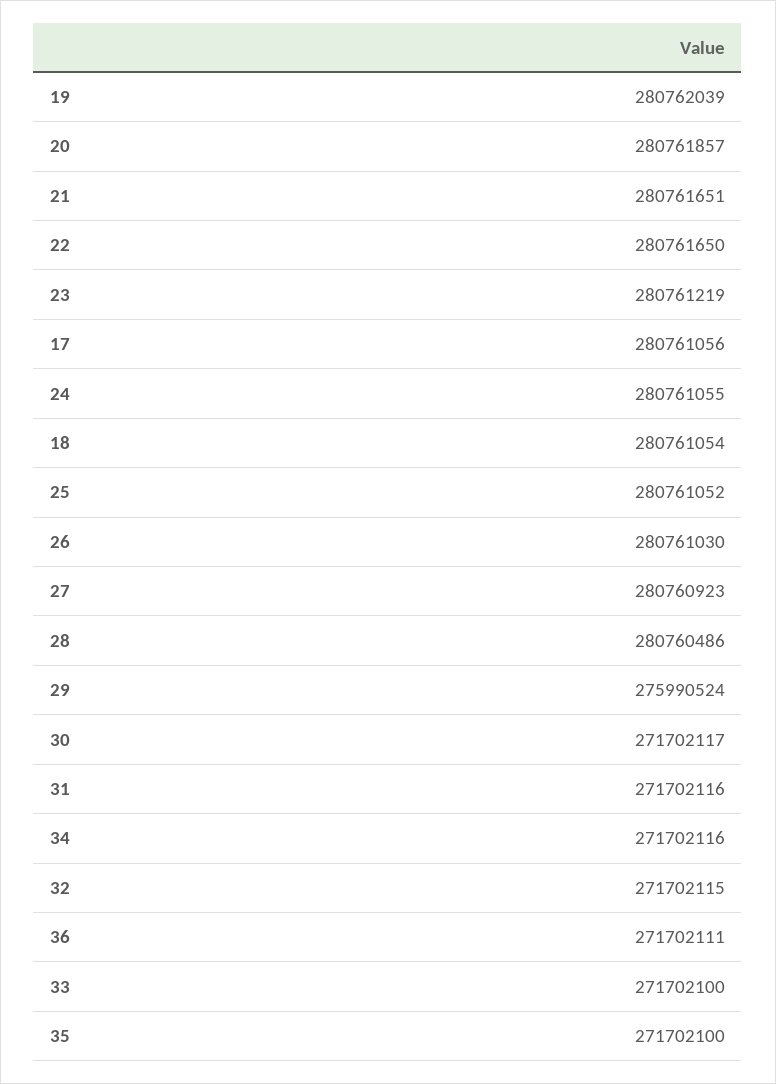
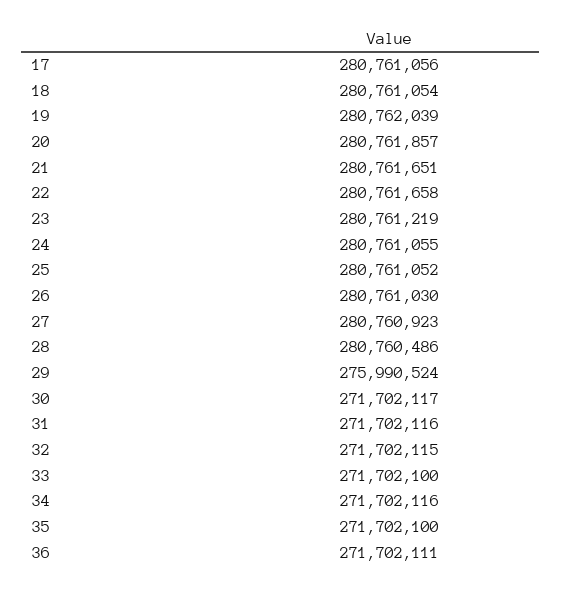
  {
    "19": 280762039,
    "20": 280761857,
    "21": 280761651,
-   "22": 280761650,
+   "22": 280761658,
    "23": 280761219,
    "17": 280761056,
    "24": 280761055,
    "18": 280761054,
    "25": 280761052,
    "26": 280761030,
    "27": 280760923,
    "28": 280760486,
    "29": 275990524,
    "30": 271702117,
    "31": 271702116,
    "34": 271702116,
    "32": 271702115,
    "36": 271702111,
    "33": 271702100,
    "35": 271702100
  }

